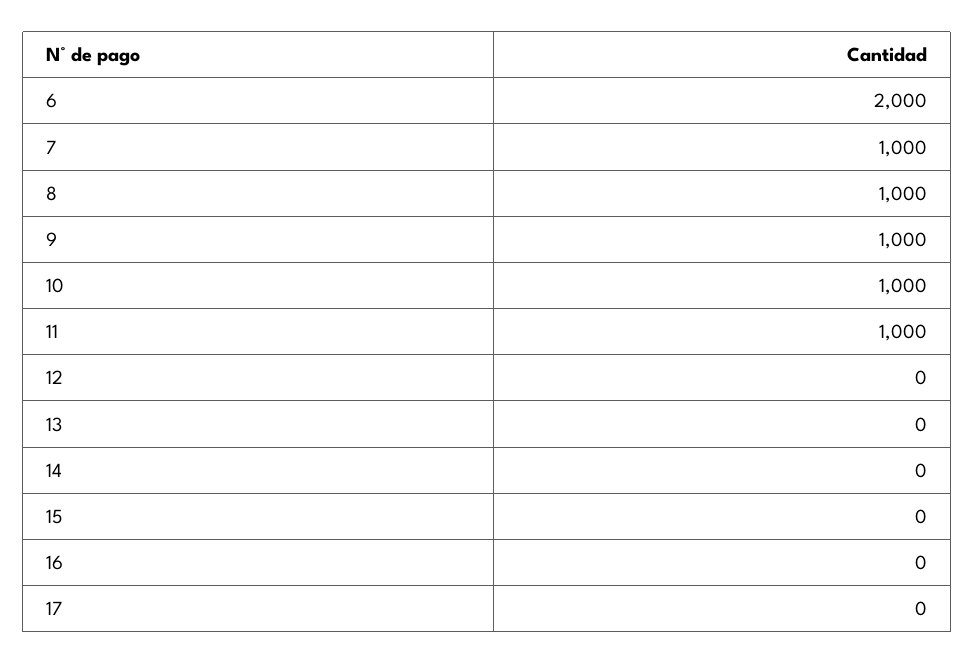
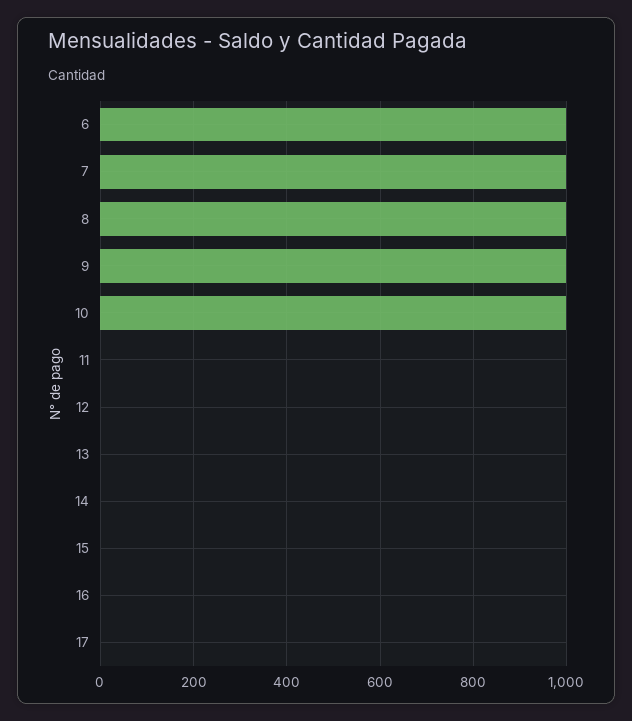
  {
-   "6": 2000,
+   "6": 1000,
    "7": 1000,
    "8": 1000,
    "9": 1000,
    "10": 1000,
-   "11": 1000,
+   "11": 0,
    "12": 0,
    "13": 0,
    "14": 0,
    "15": 0,
    "16": 0,
    "17": 0
  }

